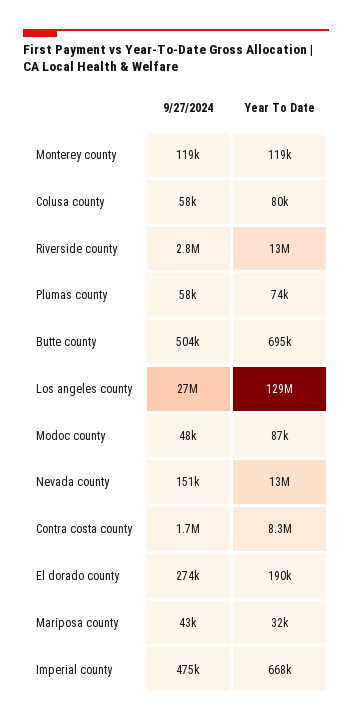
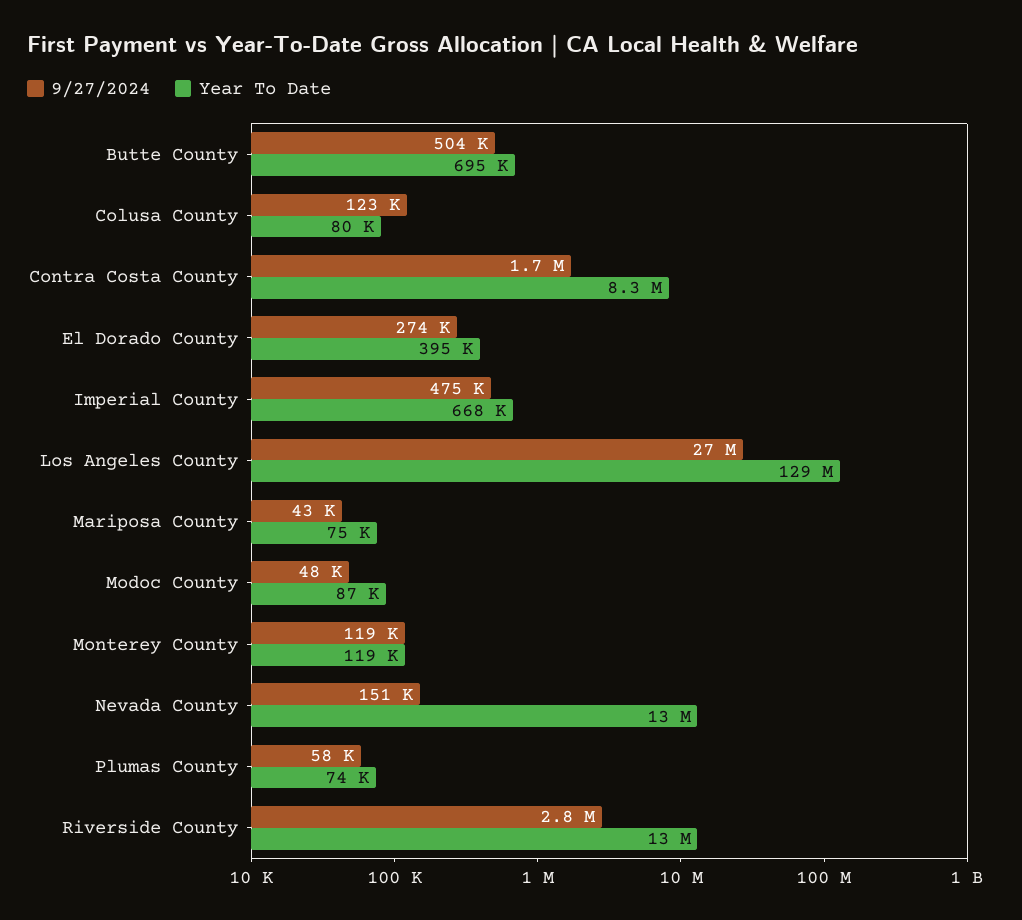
  {
    "9/27/2024": {
      "Monterey county": 119000,
-     "Colusa county": 58000,
+     "Colusa county": 123000,
      "Riverside county": 2800000,
      "Plumas county": 58000,
      "Butte county": 504000,
      "Los angeles county": 27000000,
      "Modoc county": 48000,
      "Nevada county": 151000,
      "Contra costa county": 1700000,
      "El dorado county": 274000,
      "Mariposa county": 43000,
      "Imperial county": 475000
    },
    "Year To Date": {
      "Monterey county": 119000,
      "Colusa county": 80000,
      "Riverside county": 13000000,
      "Plumas county": 74000,
      "Butte county": 695000,
      "Los angeles county": 129000000,
      "Modoc county": 87000,
      "Nevada county": 13000000,
      "Contra costa county": 8300000,
-     "El dorado county": 190000,
+     "El dorado county": 395000,
-     "Mariposa county": 32000,
+     "Mariposa county": 75000,
      "Imperial county": 668000
    }
  }

